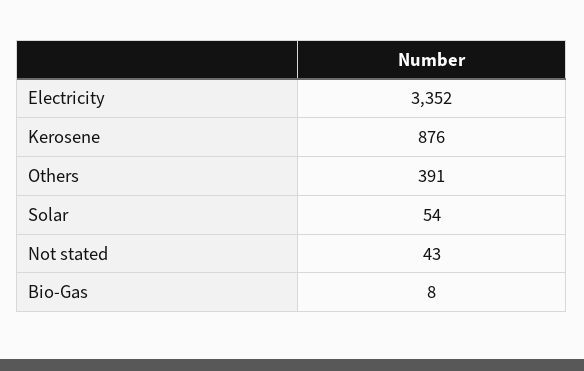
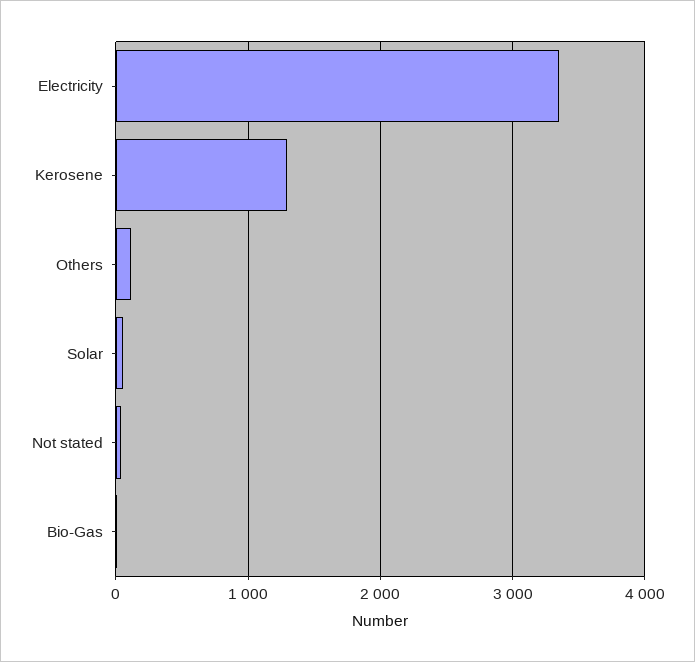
  {
    "Electricity": 3352,
-   "Kerosene": 876,
+   "Kerosene": 1300,
-   "Others": 391,
+   "Others": 100,
    "Solar": 54,
    "Not stated": 43,
    "Bio-Gas": 8
  }

